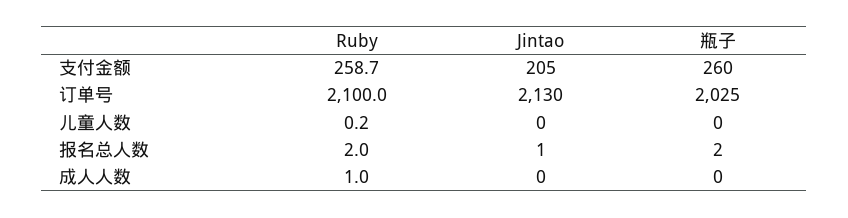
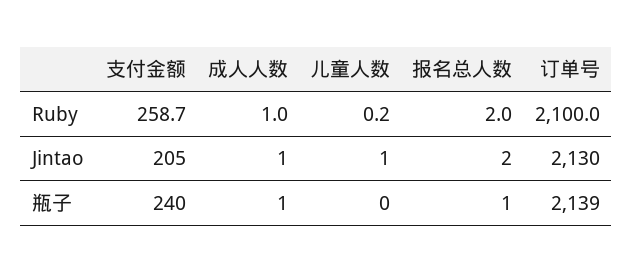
  {
    "Ruby": {
      "支付金额": 258.7,
      "订单号": 2100,
      "儿童人数": 0.2,
      "报名总人数": 2,
      "成人人数": 1
    },
    "Jintao": {
      "支付金额": 205,
      "订单号": 2130,
-     "儿童人数": 0,
+     "儿童人数": 1,
-     "报名总人数": 1,
+     "报名总人数": 2,
-     "成人人数": 0
+     "成人人数": 1
    },
    "瓶子": {
-     "支付金额": 260,
+     "支付金额": 240,
-     "订单号": 2025,
+     "订单号": 2139,
      "儿童人数": 0,
-     "报名总人数": 2,
+     "报名总人数": 1,
-     "成人人数": 0
+     "成人人数": 1
    }
  }

